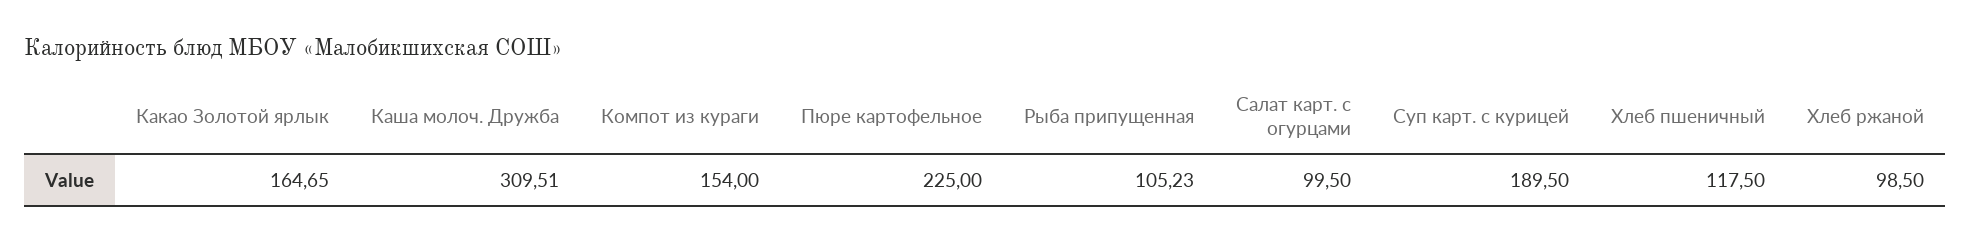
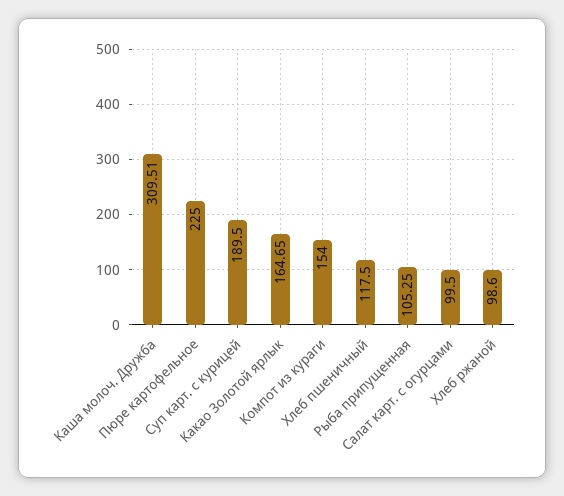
  {
    "Какао Золотой ярлык": 164.65,
    "Каша молоч. Дружба": 309.51,
    "Компот из кураги": 154,
    "Пюре картофельное": 225,
-   "Рыба припущенная": 105.23,
+   "Рыба припущенная": 105.25,
    "Салат карт. с огурцами": 99.5,
    "Суп карт. с курицей": 189.5,
    "Хлеб пшеничный": 117.5,
-   "Хлеб ржаной": 98.5
+   "Хлеб ржаной": 98.6
  }

